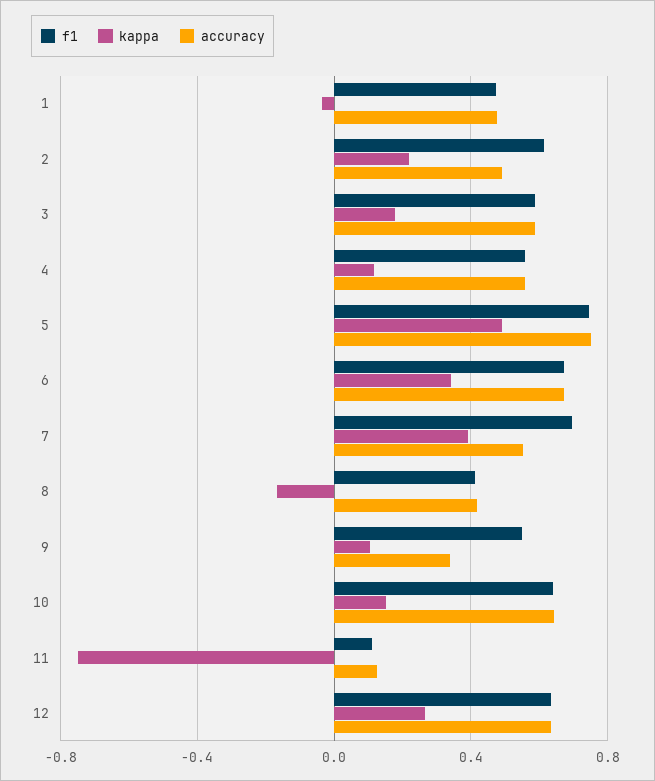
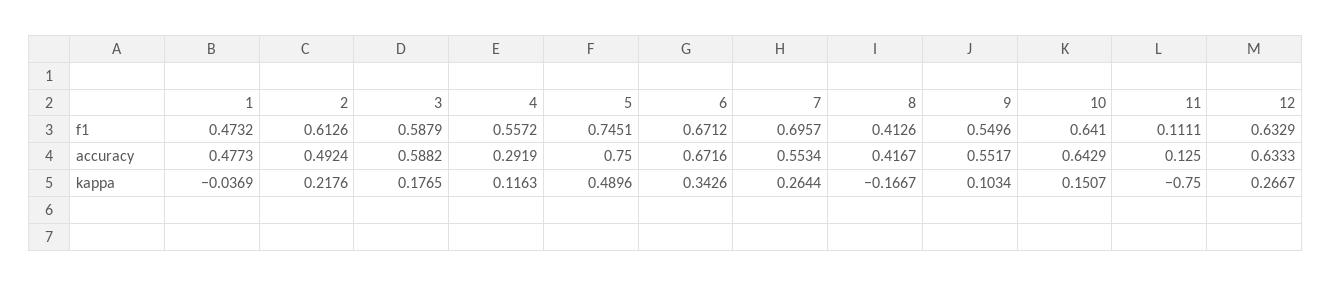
  {
    "f1": {
      "1": 0.4732,
      "2": 0.6126,
      "3": 0.5879,
      "4": 0.5572,
      "5": 0.7451,
      "6": 0.6712,
      "7": 0.6957,
      "8": 0.4126,
      "9": 0.5496,
      "10": 0.641,
      "11": 0.1111,
      "12": 0.6329
    },
    "kappa": {
      "1": -0.0369,
      "2": 0.2176,
      "3": 0.1765,
      "4": 0.1163,
      "5": 0.4896,
      "6": 0.3426,
-     "7": 0.4,
+     "7": 0.2644,
      "8": -0.1667,
      "9": 0.1034,
      "10": 0.1507,
      "11": -0.75,
      "12": 0.2667
    },
    "accuracy": {
      "1": 0.4773,
      "2": 0.4924,
      "3": 0.5882,
-     "4": 0.55,
+     "4": 0.2919,
      "5": 0.75,
      "6": 0.6716,
      "7": 0.5534,
      "8": 0.4167,
-     "9": 0.35,
+     "9": 0.5517,
      "10": 0.6429,
      "11": 0.125,
      "12": 0.6333
    }
  }

